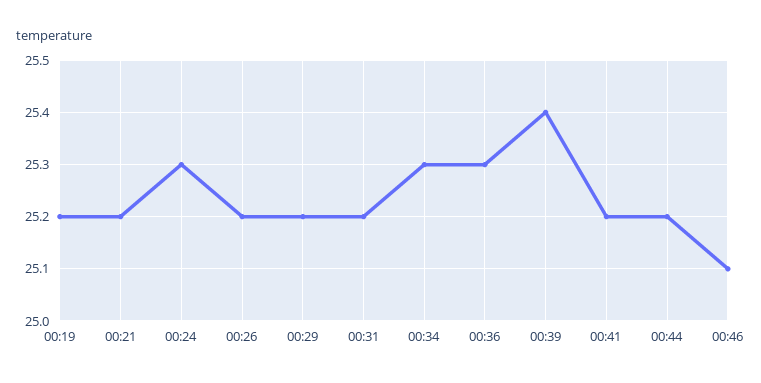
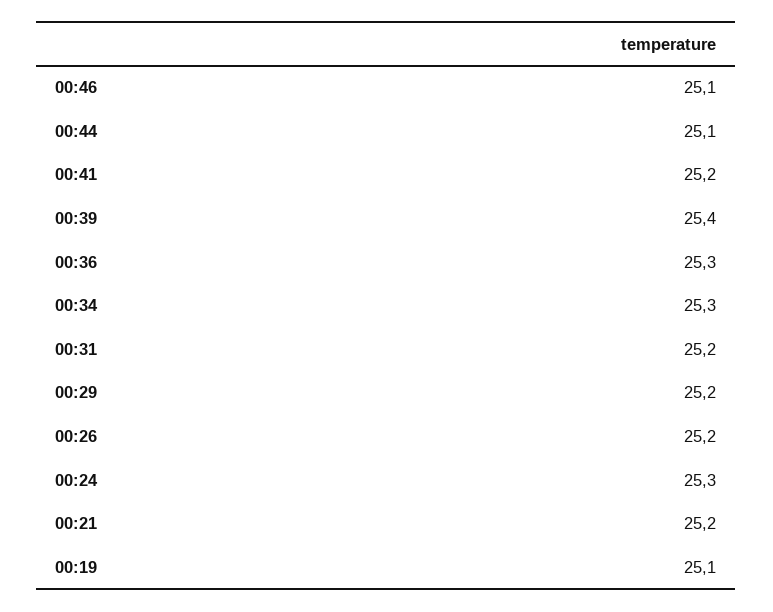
  {
-   "00:19": 25.2,
+   "00:19": 25.1,
    "00:21": 25.2,
    "00:24": 25.3,
    "00:26": 25.2,
    "00:29": 25.2,
    "00:31": 25.2,
    "00:34": 25.3,
    "00:36": 25.3,
    "00:39": 25.4,
    "00:41": 25.2,
-   "00:44": 25.2,
+   "00:44": 25.1,
    "00:46": 25.1
  }

